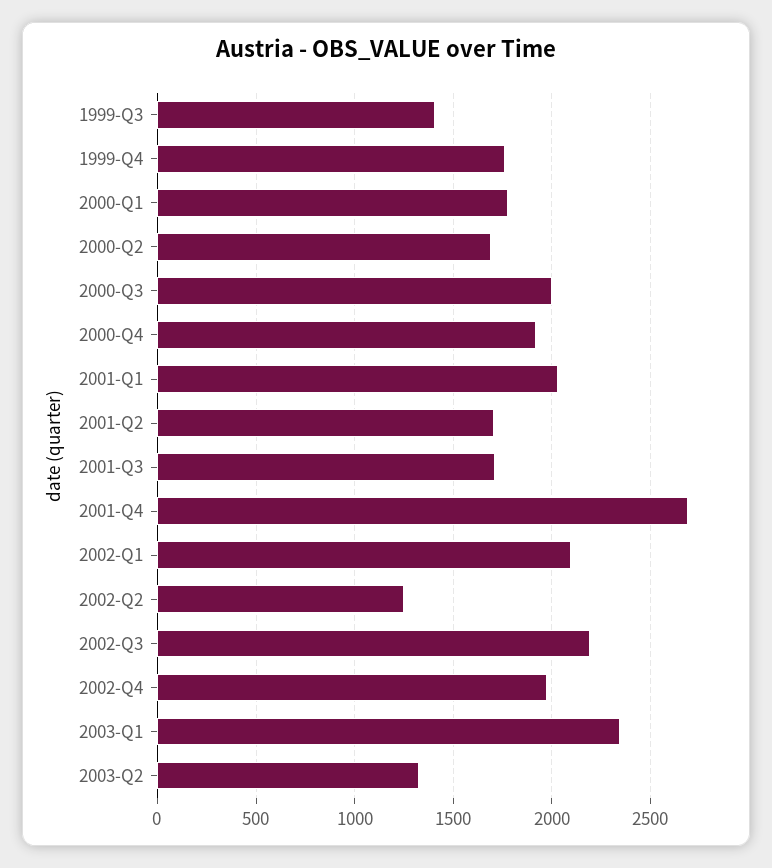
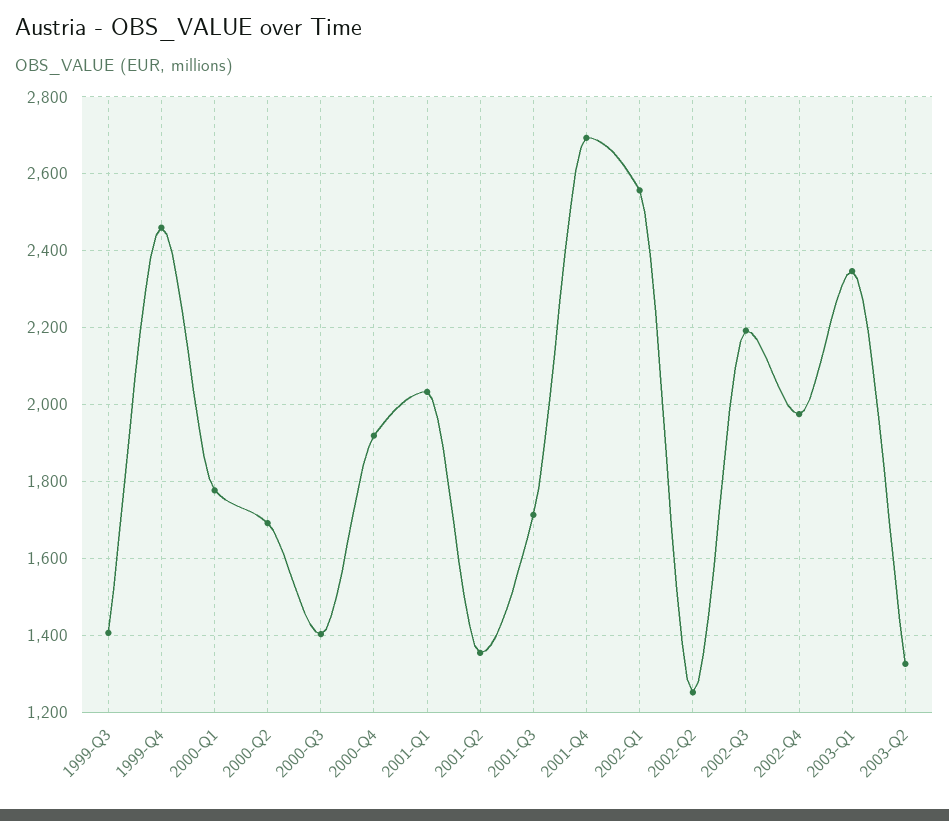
  {
    "1999-Q3": 1400,
-   "1999-Q4": 1750,
+   "1999-Q4": 2460,
    "2000-Q1": 1780,
    "2000-Q2": 1700,
-   "2000-Q3": 2000,
+   "2000-Q3": 1400,
    "2000-Q4": 1920,
    "2001-Q1": 2040,
-   "2001-Q2": 1700,
+   "2001-Q2": 1360,
    "2001-Q3": 1720,
    "2001-Q4": 2700,
-   "2002-Q1": 2100,
+   "2002-Q1": 2560,
    "2002-Q2": 1260,
    "2002-Q3": 2200,
    "2002-Q4": 1980,
    "2003-Q1": 2340,
    "2003-Q2": 1320
  }

